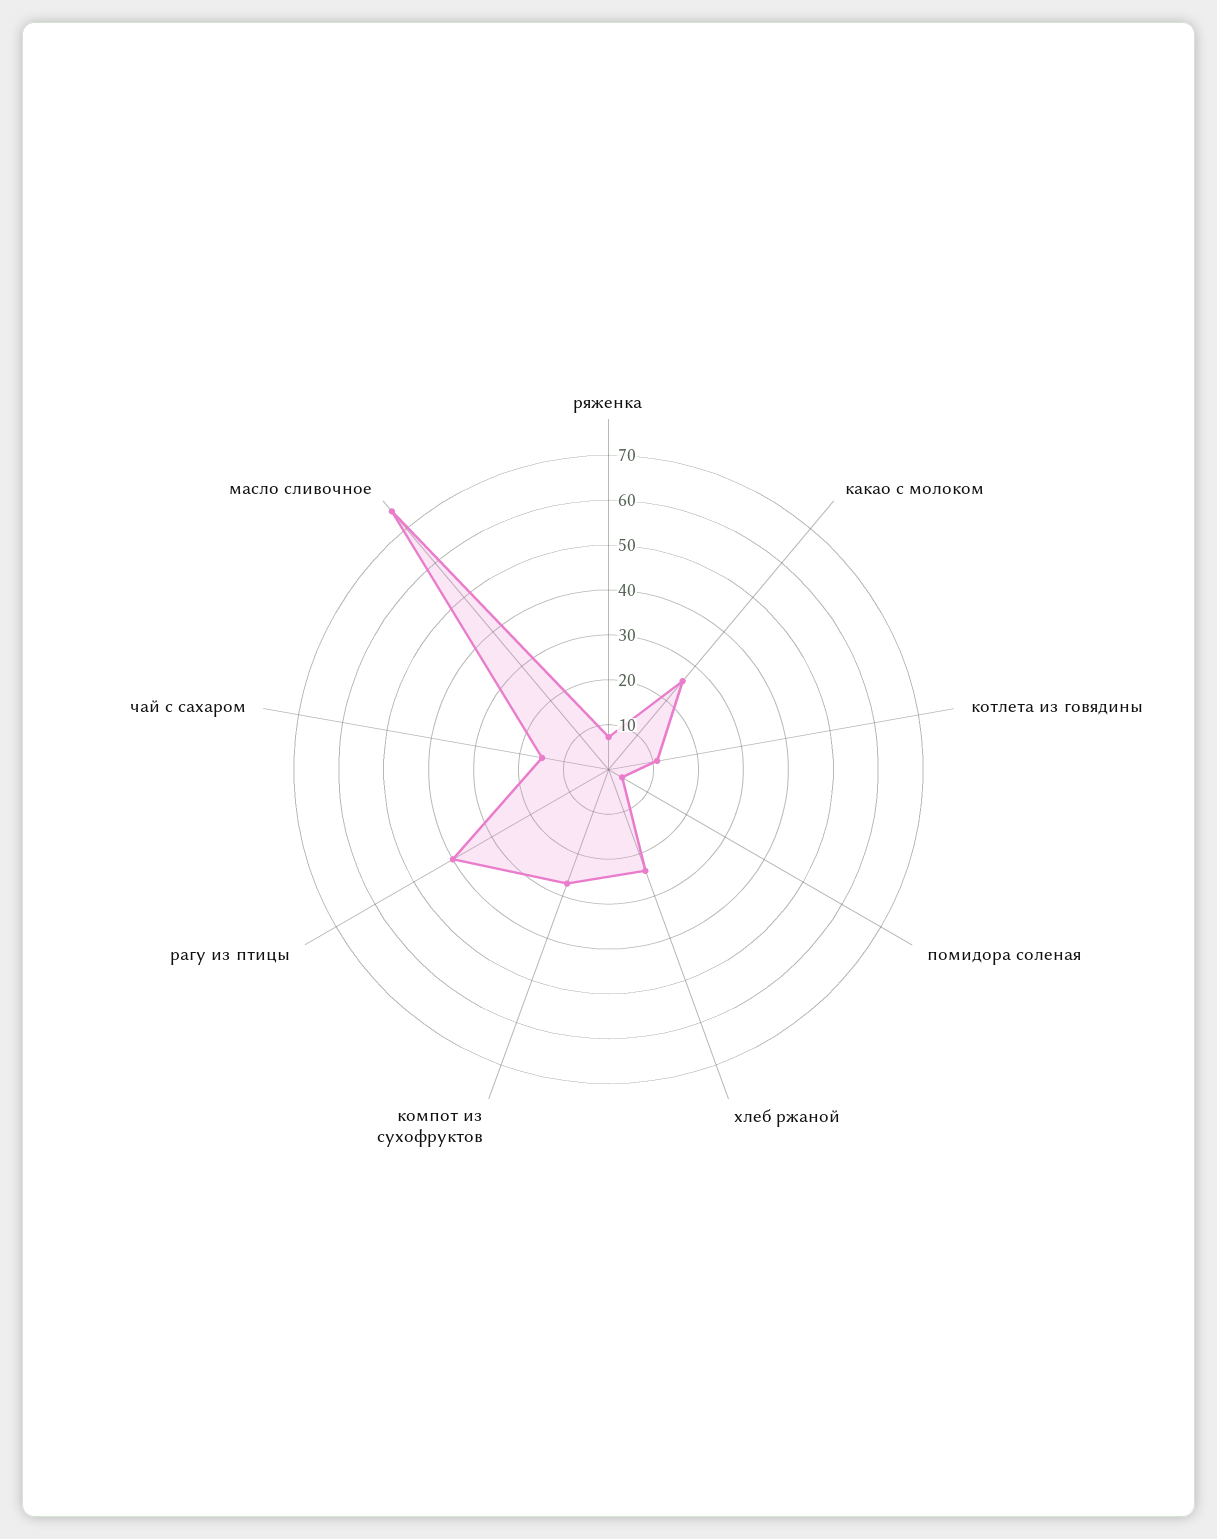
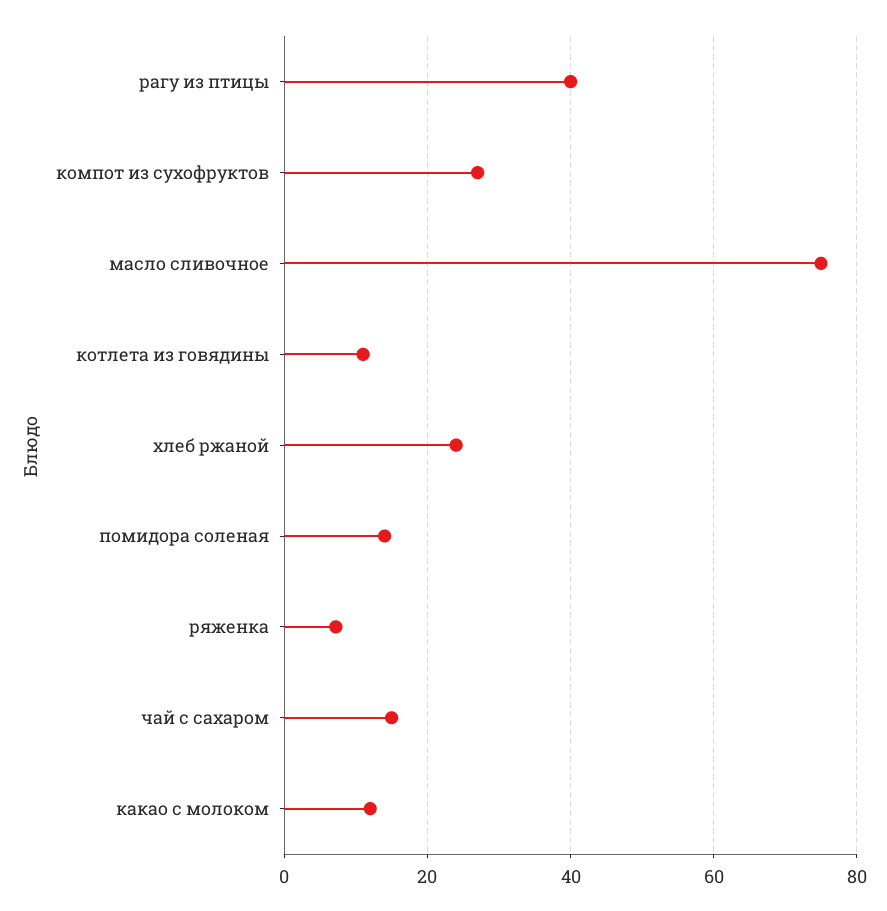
  {
    "ряженка": 8,
-   "какао с молоком": 26,
+   "какао с молоком": 12,
    "котлета из говядины": 12,
-   "помидора соленая": 4,
+   "помидора соленая": 14,
    "хлеб ржаной": 24,
    "компот из сухофруктов": 28,
    "рагу из птицы": 40,
    "чай с сахаром": 16,
    "масло сливочное": 76
  }

